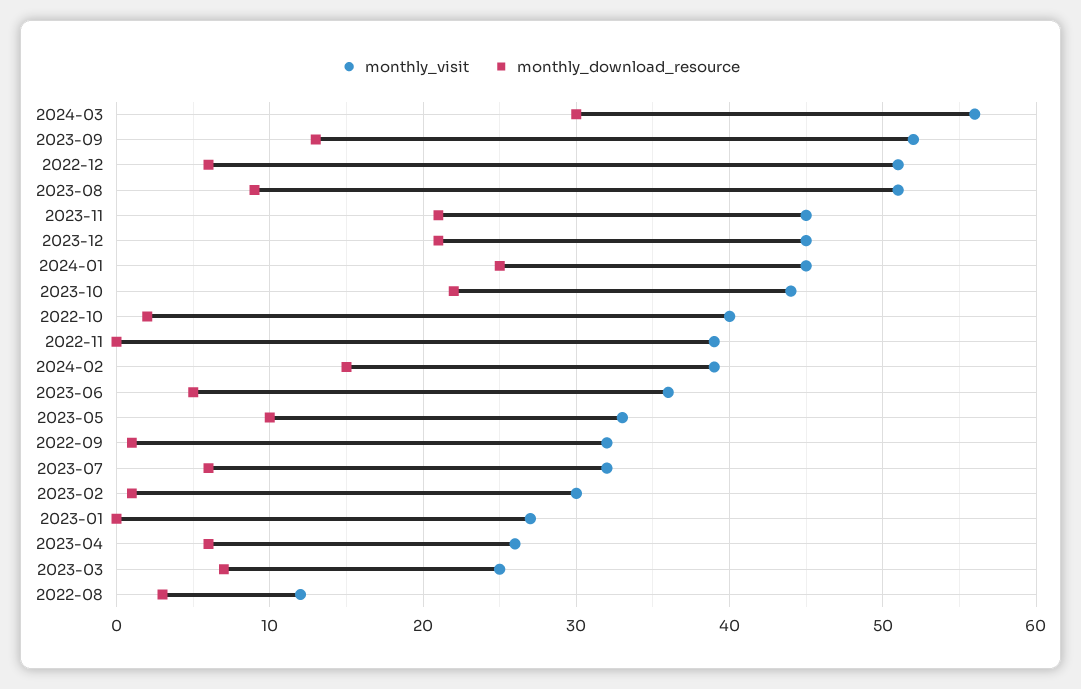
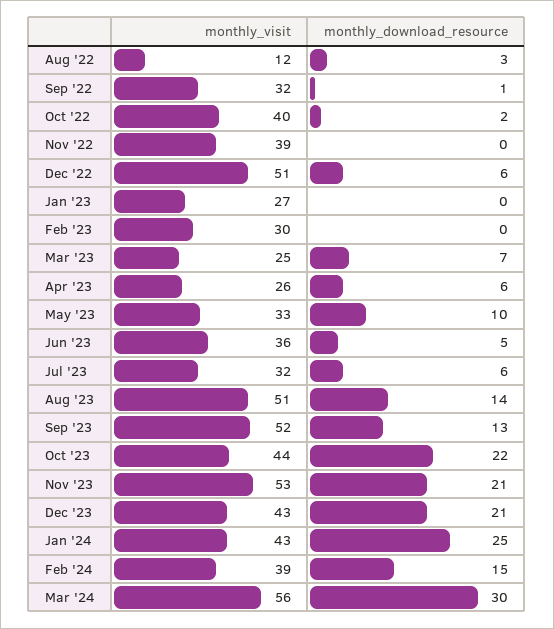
  {
    "monthly_visit": {
      "2024-03": 56,
      "2023-09": 52,
      "2022-12": 51,
      "2023-08": 51,
-     "2023-11": 45,
+     "2023-11": 53,
-     "2023-12": 45,
+     "2023-12": 43,
-     "2024-01": 45,
+     "2024-01": 43,
      "2023-10": 44,
      "2022-10": 40,
      "2022-11": 39,
      "2024-02": 39,
      "2023-06": 36,
      "2023-05": 33,
      "2022-09": 32,
      "2023-07": 32,
      "2023-02": 30,
      "2023-01": 27,
      "2023-04": 26,
      "2023-03": 25,
      "2022-08": 12
    },
    "monthly_download_resource": {
      "2024-03": 30,
      "2023-09": 13,
      "2022-12": 6,
-     "2023-08": 9,
+     "2023-08": 14,
      "2023-11": 21,
      "2023-12": 21,
      "2024-01": 25,
      "2023-10": 22,
      "2022-10": 2,
      "2022-11": 0,
      "2024-02": 15,
      "2023-06": 5,
      "2023-05": 10,
      "2022-09": 1,
      "2023-07": 6,
-     "2023-02": 1,
+     "2023-02": 0,
      "2023-01": 0,
      "2023-04": 6,
      "2023-03": 7,
      "2022-08": 3
    }
  }

